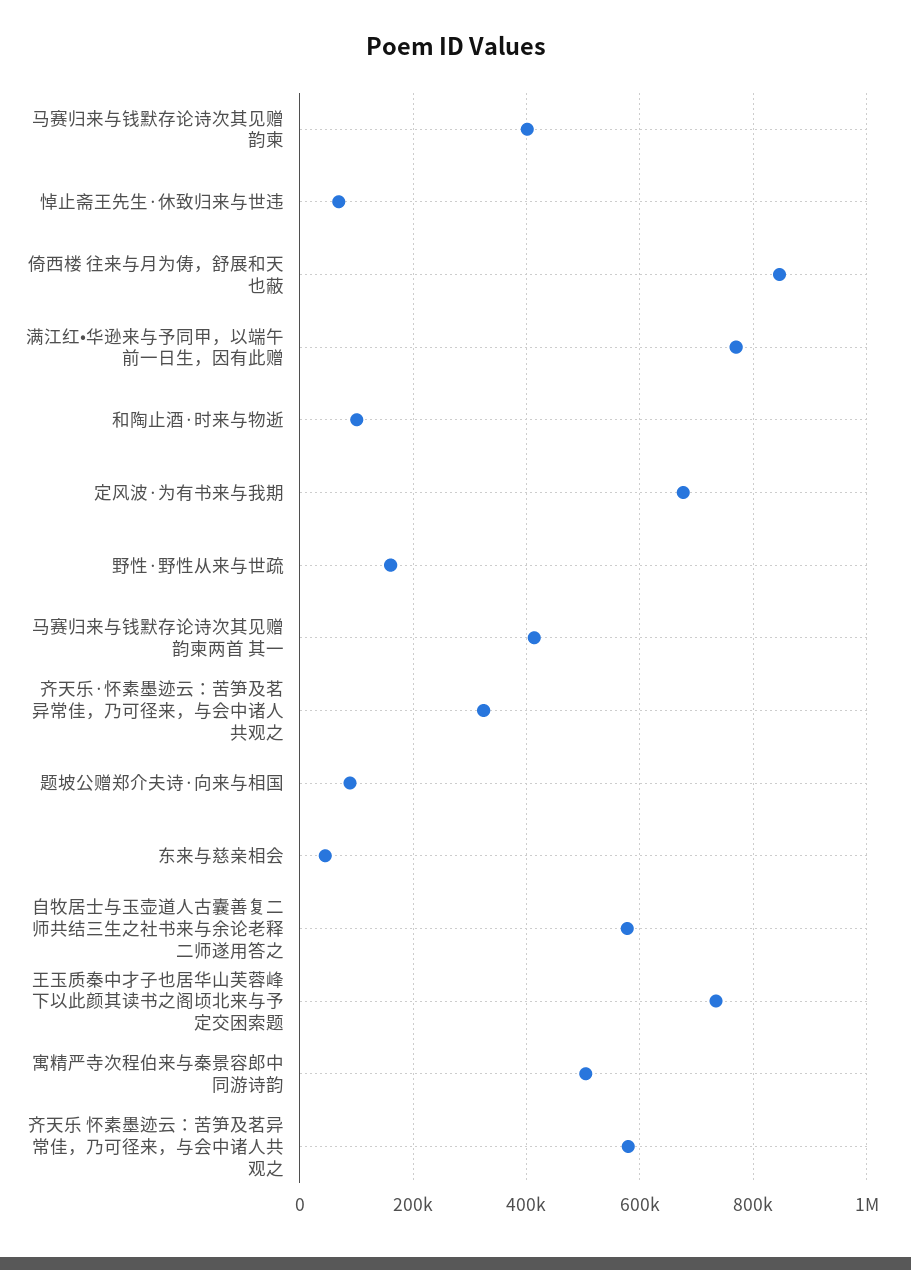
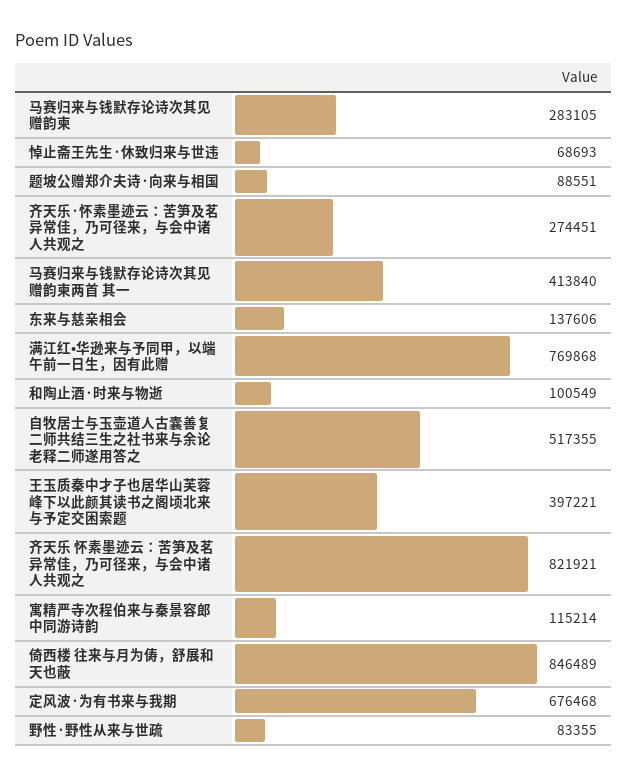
  {
-   "马赛归来与钱默存论诗次其见赠韵柬": 400000,
+   "马赛归来与钱默存论诗次其见赠韵柬": 283105,
    "悼止斋王先生·休致归来与世违": 68693,
    "倚西楼 往来与月为俦，舒展和天也蔽": 846489,
    "满江红•华逊来与予同甲，以端午前一日生，因有此赠": 769868,
    "和陶止酒·时来与物逝": 100549,
    "定风波·为有书来与我期": 676468,
-   "野性·野性从来与世疏": 160000,
+   "野性·野性从来与世疏": 83355,
    "马赛归来与钱默存论诗次其见赠韵柬两首 其一": 413840,
-   "齐天乐·怀素墨迹云：苦笋及茗异常佳，乃可径来，与会中诸人共观之": 320000,
+   "齐天乐·怀素墨迹云：苦笋及茗异常佳，乃可径来，与会中诸人共观之": 274451,
    "题坡公赠郑介夫诗·向来与相国": 88551,
-   "东来与慈亲相会": 40000,
+   "东来与慈亲相会": 137606,
-   "自牧居士与玉壶道人古囊善复二师共结三生之社书来与余论老释二师遂用答之": 580000,
+   "自牧居士与玉壶道人古囊善复二师共结三生之社书来与余论老释二师遂用答之": 517355,
-   "王玉质秦中才子也居华山芙蓉峰下以此颜其读书之阁顷北来与予定交困索题": 740000,
+   "王玉质秦中才子也居华山芙蓉峰下以此颜其读书之阁顷北来与予定交困索题": 397221,
-   "寓精严寺次程伯来与秦景容郎中同游诗韵": 500000,
+   "寓精严寺次程伯来与秦景容郎中同游诗韵": 115214,
-   "齐天乐 怀素墨迹云：苦笋及茗异常佳，乃可径来，与会中诸人共观之": 580000
+   "齐天乐 怀素墨迹云：苦笋及茗异常佳，乃可径来，与会中诸人共观之": 821921
  }

